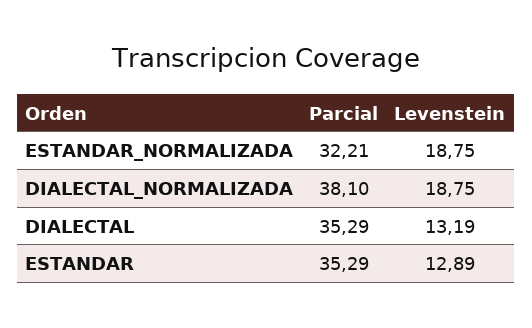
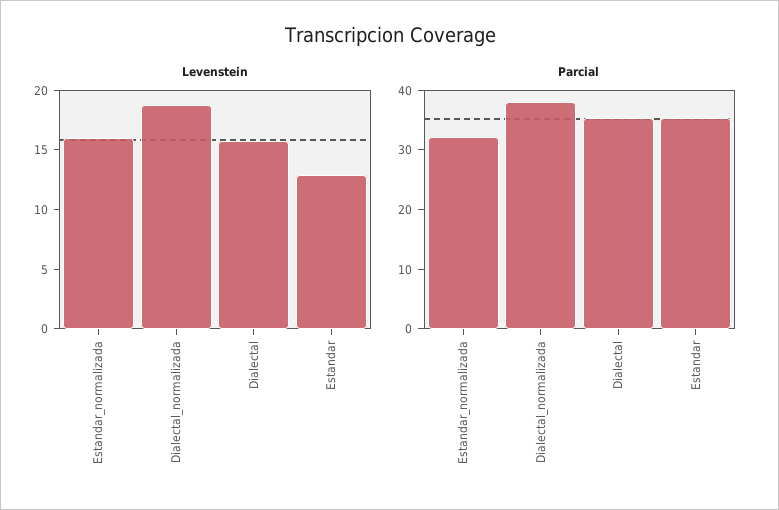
  {
    "Parcial": {
      "ESTANDAR_NORMALIZADA": 32.21,
      "DIALECTAL_NORMALIZADA": 38.1,
      "DIALECTAL": 35.29,
      "ESTANDAR": 35.29
    },
    "Levenstein": {
-     "ESTANDAR_NORMALIZADA": 18.75,
+     "ESTANDAR_NORMALIZADA": 16,
      "DIALECTAL_NORMALIZADA": 18.75,
-     "DIALECTAL": 13.19,
+     "DIALECTAL": 16,
      "ESTANDAR": 12.89
    }
  }

